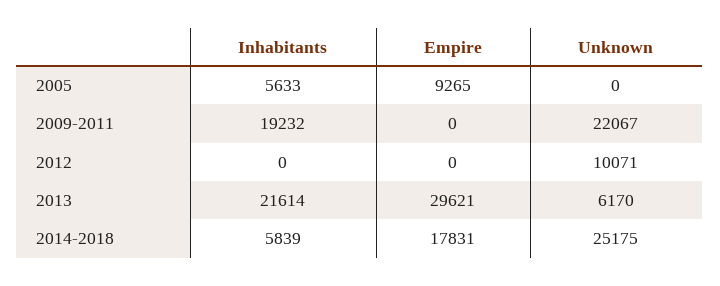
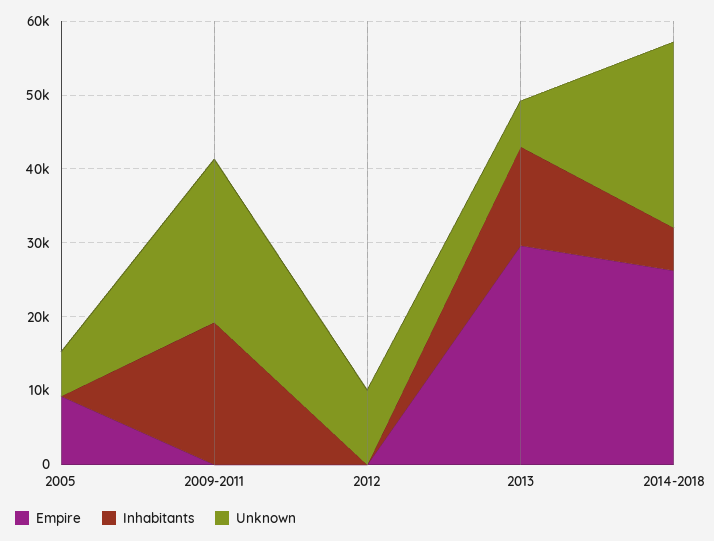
  {
    "Inhabitants": {
-     "2005": 5633,
+     "2005": 0,
      "2009-2011": 19232,
      "2012": 0,
-     "2013": 21614,
+     "2013": 14000,
      "2014-2018": 5839
    },
    "Empire": {
      "2005": 9265,
      "2009-2011": 0,
      "2012": 0,
      "2013": 29621,
-     "2014-2018": 17831
+     "2014-2018": 26000
    },
    "Unknown": {
-     "2005": 0,
+     "2005": 6000,
      "2009-2011": 22067,
      "2012": 10071,
      "2013": 6170,
      "2014-2018": 25175
    }
  }

